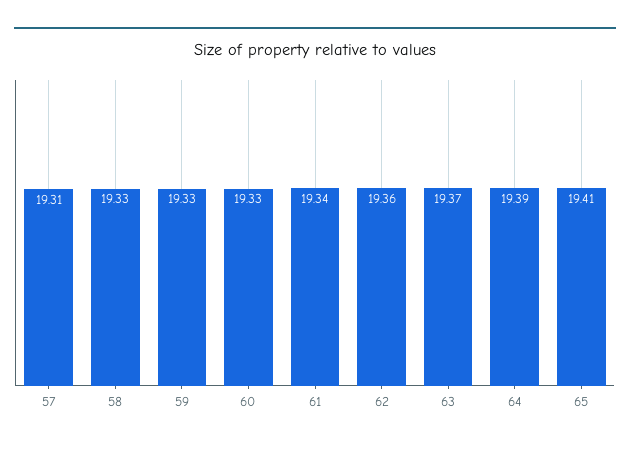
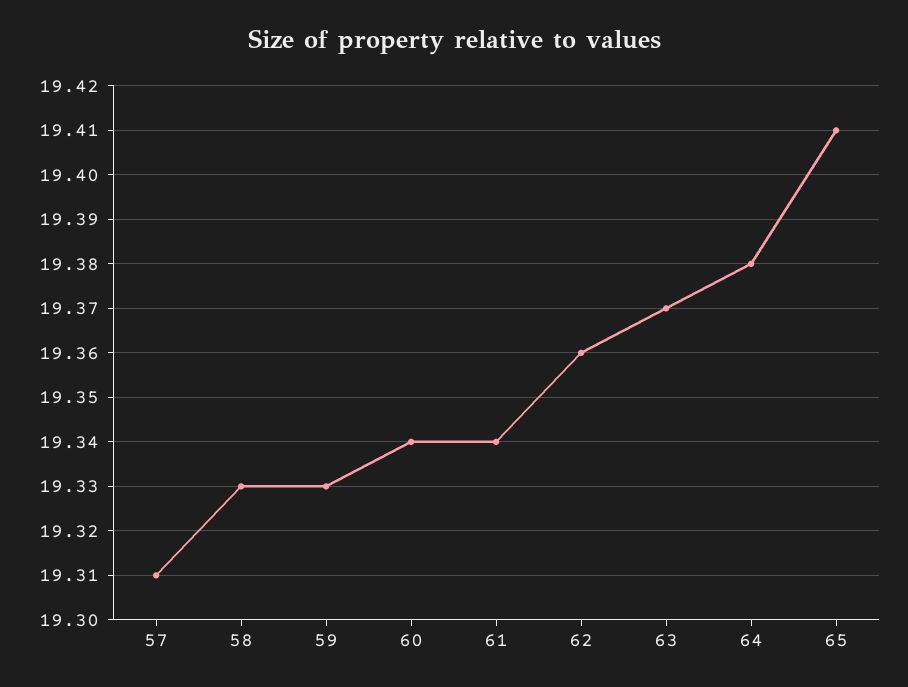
  {
    "57": 19.31,
    "58": 19.33,
    "59": 19.33,
-   "60": 19.33,
+   "60": 19.34,
    "61": 19.34,
    "62": 19.36,
    "63": 19.37,
-   "64": 19.39,
+   "64": 19.38,
    "65": 19.41
  }

